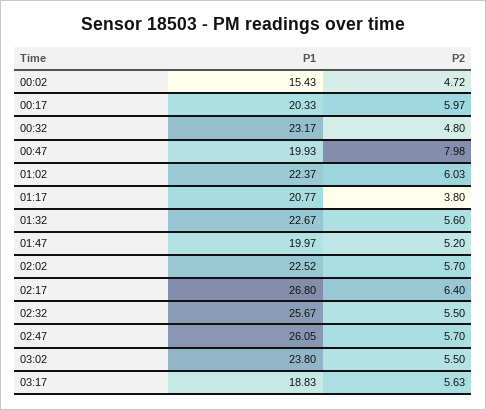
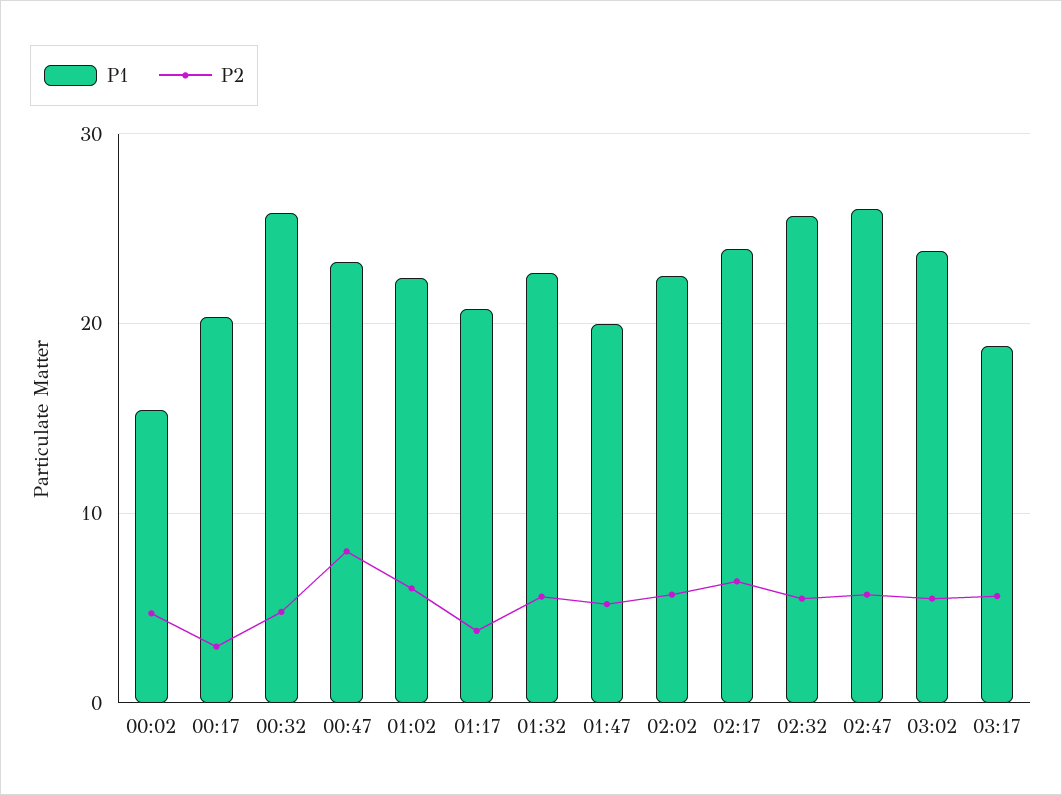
  {
    "P1": {
      "00:02": 15.43,
      "00:17": 20.33,
-     "00:32": 23.17,
+     "00:32": 26,
-     "00:47": 19.93,
+     "00:47": 23,
      "01:02": 22.37,
      "01:17": 20.77,
      "01:32": 22.67,
      "01:47": 19.97,
      "02:02": 22.52,
-     "02:17": 26.8,
+     "02:17": 24,
      "02:32": 25.67,
      "02:47": 26.05,
      "03:02": 23.8,
      "03:17": 18.83
    },
    "P2": {
      "00:02": 4.72,
-     "00:17": 5.97,
+     "00:17": 3,
      "00:32": 4.8,
      "00:47": 7.98,
      "01:02": 6.03,
      "01:17": 3.8,
      "01:32": 5.6,
      "01:47": 5.2,
      "02:02": 5.7,
      "02:17": 6.4,
      "02:32": 5.5,
      "02:47": 5.7,
      "03:02": 5.5,
      "03:17": 5.63
    }
  }

